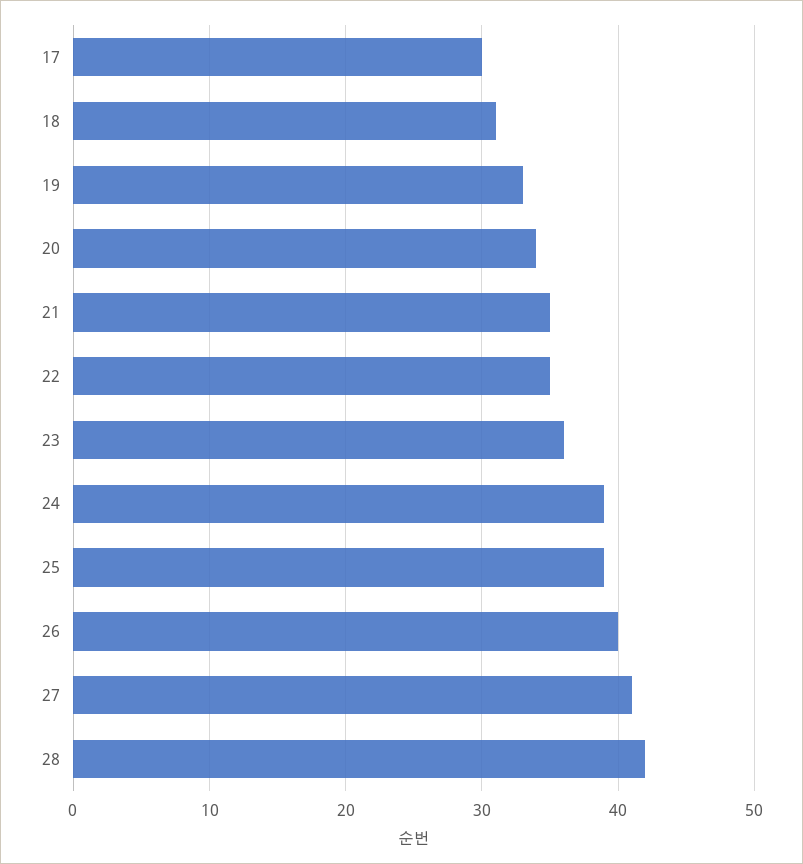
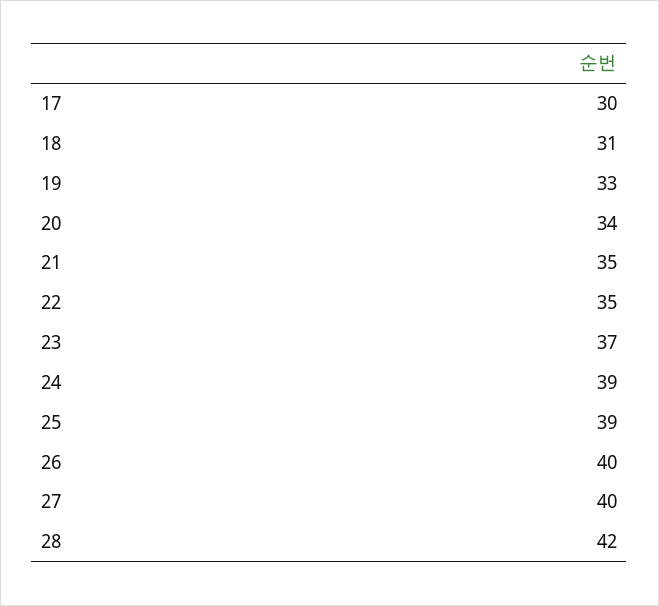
  {
    "17": 30,
    "18": 31,
    "19": 33,
    "20": 34,
    "21": 35,
    "22": 35,
-   "23": 36,
+   "23": 37,
    "24": 39,
    "25": 39,
    "26": 40,
-   "27": 41,
+   "27": 40,
    "28": 42
  }

